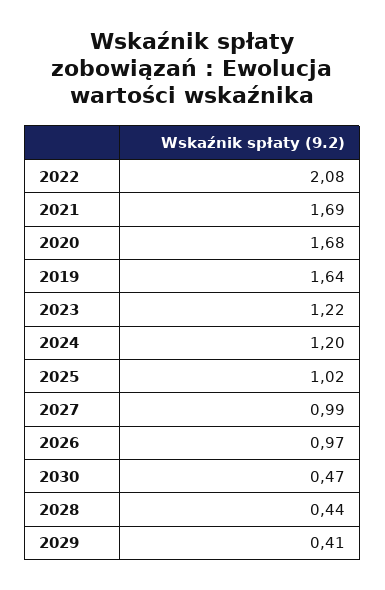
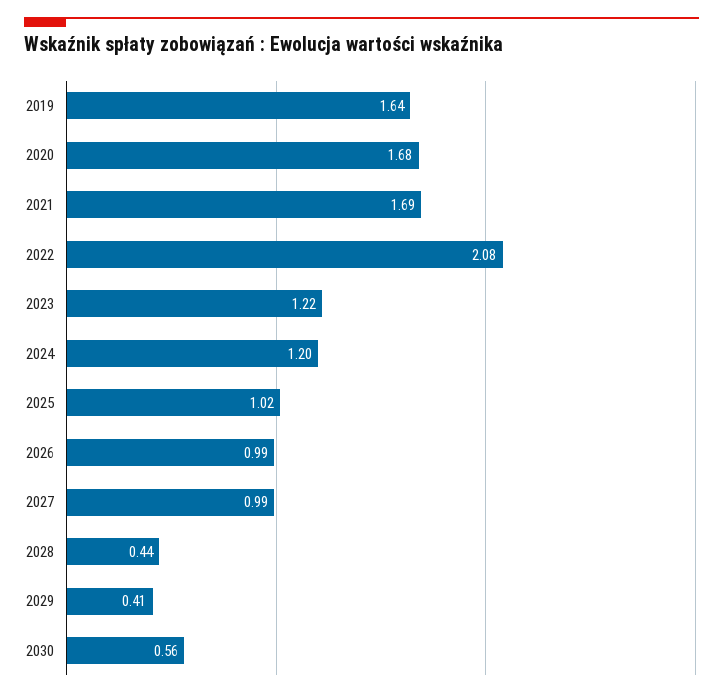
  {
    "2022": 2.08,
    "2021": 1.69,
    "2020": 1.68,
    "2019": 1.64,
    "2023": 1.22,
    "2024": 1.2,
    "2025": 1.02,
    "2027": 0.99,
-   "2026": 0.97,
+   "2026": 0.99,
-   "2030": 0.47,
+   "2030": 0.56,
    "2028": 0.44,
    "2029": 0.41
  }

